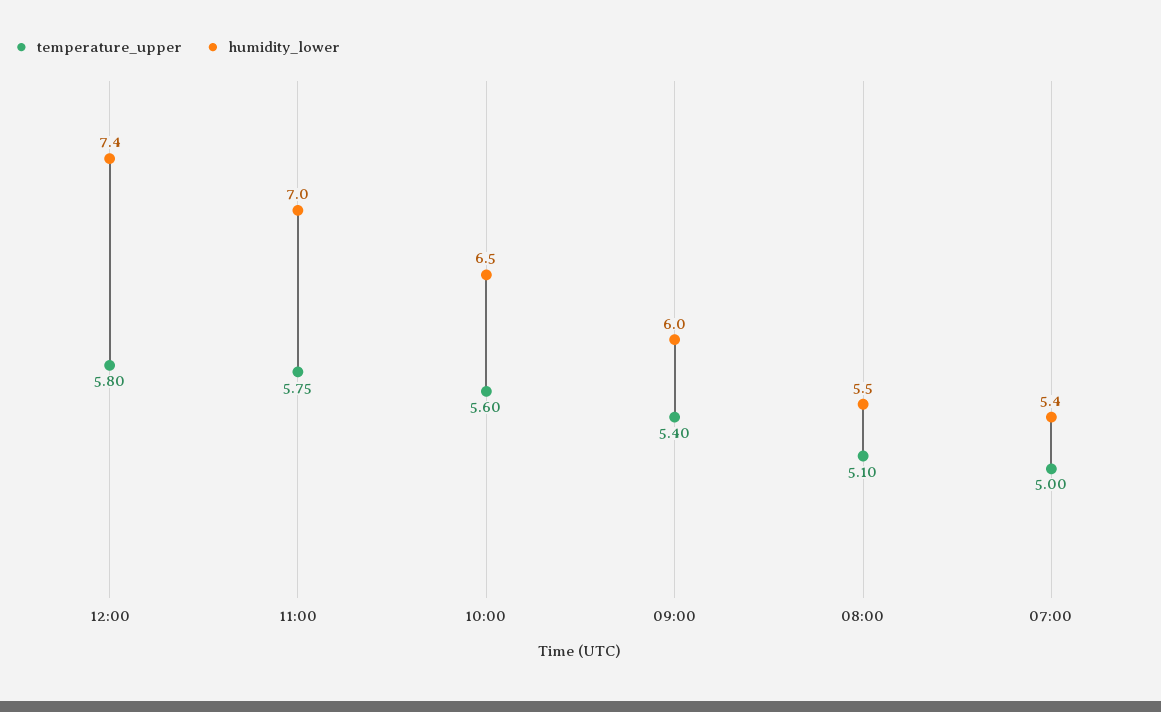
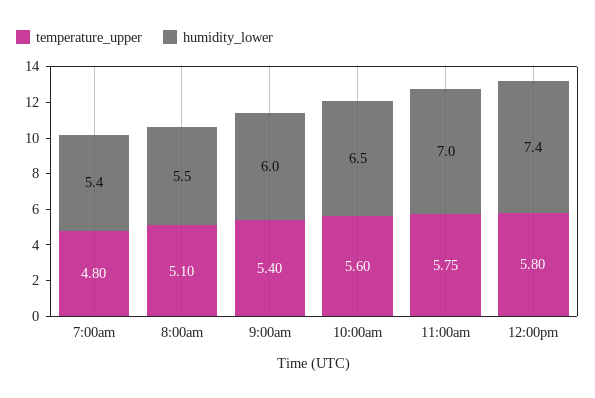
  {
    "temperature_upper": {
      "12:00": 5.8,
      "11:00": 5.75,
      "10:00": 5.6,
      "09:00": 5.4,
      "08:00": 5.1,
-     "07:00": 5
+     "07:00": 4.8
    },
    "humidity_lower": {
      "12:00": 7.4,
      "11:00": 7,
      "10:00": 6.5,
      "09:00": 6,
      "08:00": 5.5,
      "07:00": 5.4
    }
  }

